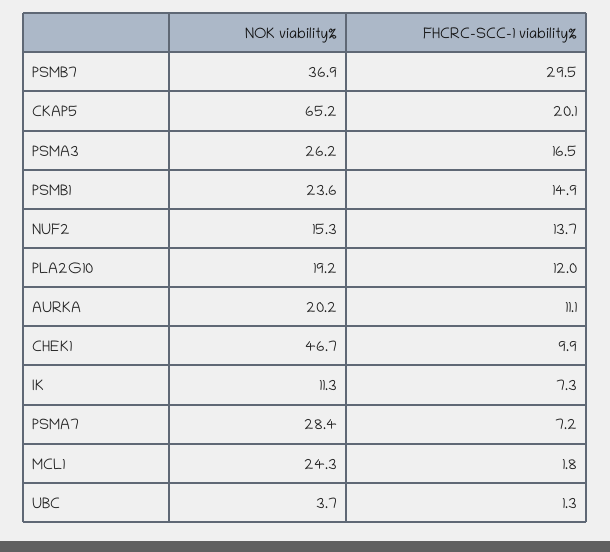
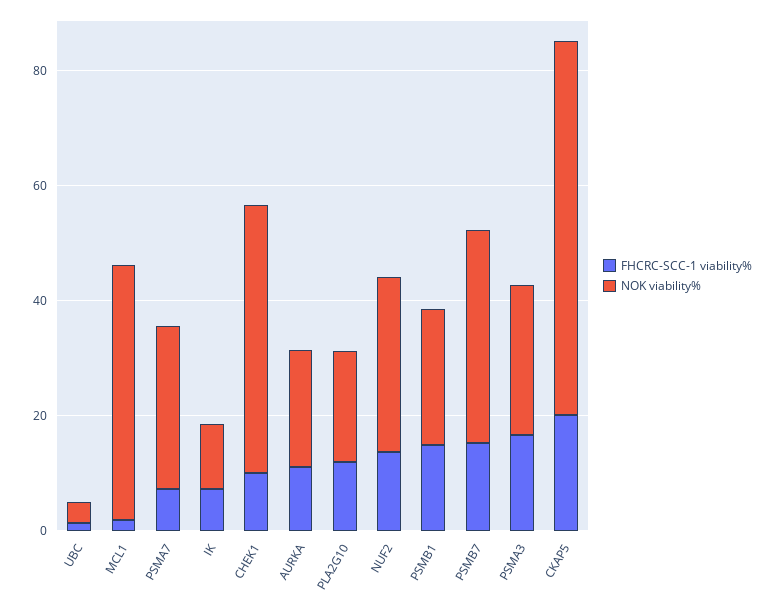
  {
    "NOK viability%": {
      "PSMB7": 36.9,
      "CKAP5": 65.2,
      "PSMA3": 26.2,
      "PSMB1": 23.6,
-     "NUF2": 15.3,
+     "NUF2": 30,
      "PLA2G10": 19.2,
      "AURKA": 20.2,
      "CHEK1": 46.7,
      "IK": 11.3,
      "PSMA7": 28.4,
-     "MCL1": 24.3,
+     "MCL1": 45,
      "UBC": 3.7
    },
    "FHCRC-SCC-1 viability%": {
-     "PSMB7": 29.5,
+     "PSMB7": 15,
      "CKAP5": 20.1,
      "PSMA3": 16.5,
      "PSMB1": 14.9,
      "NUF2": 13.7,
      "PLA2G10": 12,
      "AURKA": 11.1,
      "CHEK1": 9.9,
      "IK": 7.3,
      "PSMA7": 7.2,
      "MCL1": 1.8,
      "UBC": 1.3
    }
  }

